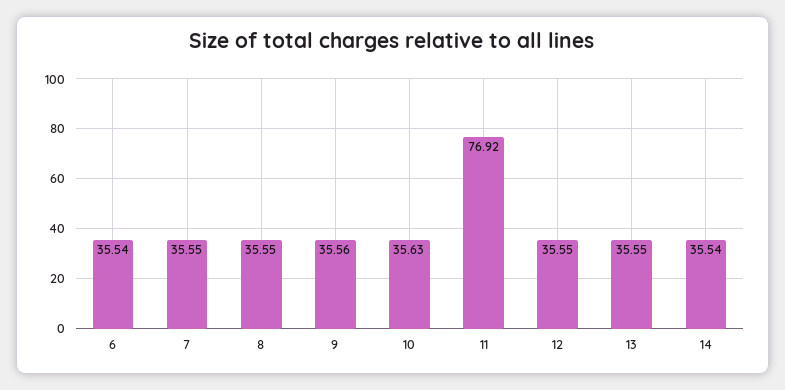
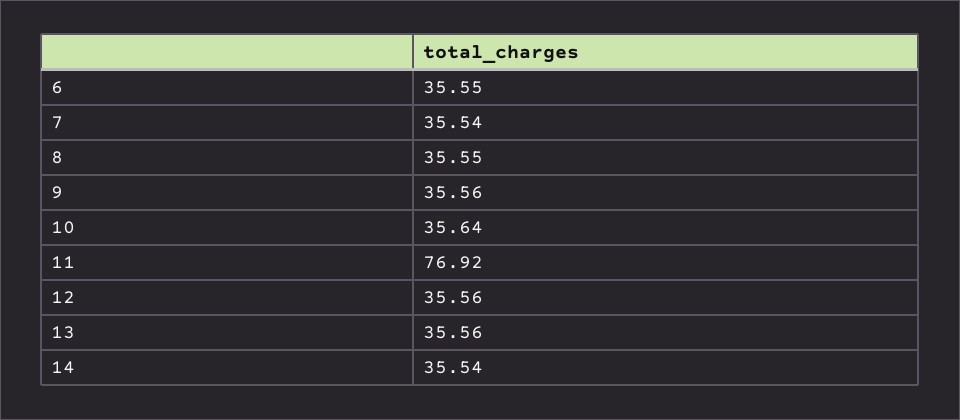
  {
-   "6": 35.54,
+   "6": 35.55,
-   "7": 35.55,
+   "7": 35.54,
    "8": 35.55,
    "9": 35.56,
-   "10": 35.63,
+   "10": 35.64,
    "11": 76.92,
-   "12": 35.55,
+   "12": 35.56,
-   "13": 35.55,
+   "13": 35.56,
    "14": 35.54
  }

